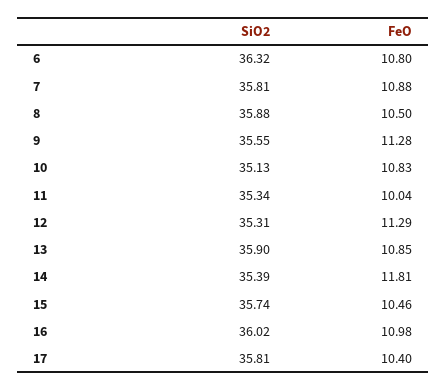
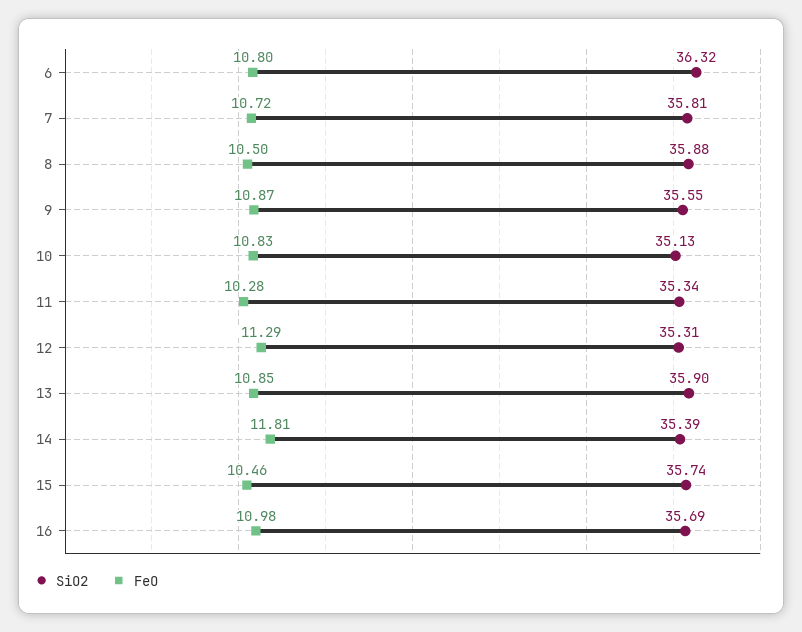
  {
    "SiO2": {
      "6": 36.32,
      "7": 35.81,
      "8": 35.88,
      "9": 35.55,
      "10": 35.13,
      "11": 35.34,
      "12": 35.31,
      "13": 35.9,
      "14": 35.39,
      "15": 35.74,
-     "16": 36.02,
+     "16": 35.69
-     "17": 35.81
    },
    "FeO": {
      "6": 10.8,
-     "7": 10.88,
+     "7": 10.72,
      "8": 10.5,
-     "9": 11.28,
+     "9": 10.87,
      "10": 10.83,
-     "11": 10.04,
+     "11": 10.28,
      "12": 11.29,
      "13": 10.85,
      "14": 11.81,
      "15": 10.46,
-     "16": 10.98,
+     "16": 10.98
-     "17": 10.4
    }
  }

